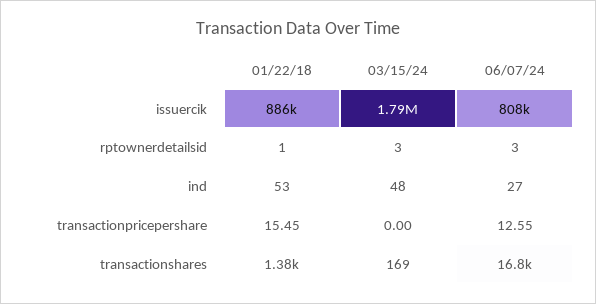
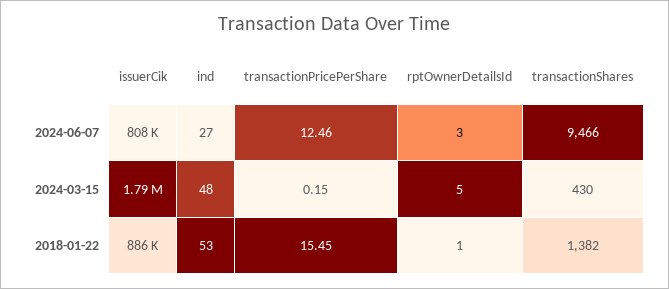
  {
    "01/22/18": {
      "issuercik": 886000,
      "rptownerdetailsid": 1,
      "ind": 53,
      "transactionpricepershare": 15.45,
      "transactionshares": 1382
    },
    "03/15/24": {
      "issuercik": 1790000,
-     "rptownerdetailsid": 3,
+     "rptownerdetailsid": 5,
      "ind": 48,
-     "transactionpricepershare": 0,
+     "transactionpricepershare": 0.15,
-     "transactionshares": 169
+     "transactionshares": 430
    },
    "06/07/24": {
      "issuercik": 808000,
      "rptownerdetailsid": 3,
      "ind": 27,
-     "transactionpricepershare": 12.55,
+     "transactionpricepershare": 12.46,
-     "transactionshares": 16800
+     "transactionshares": 9466
    }
  }

